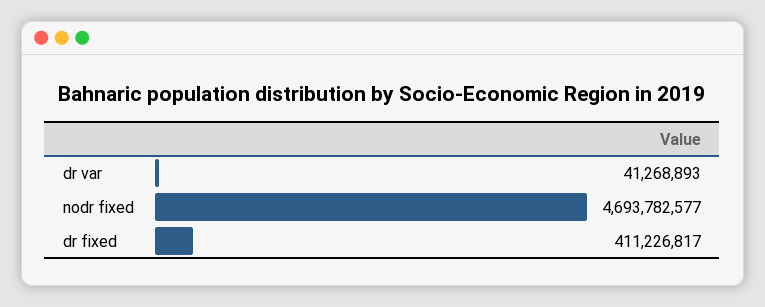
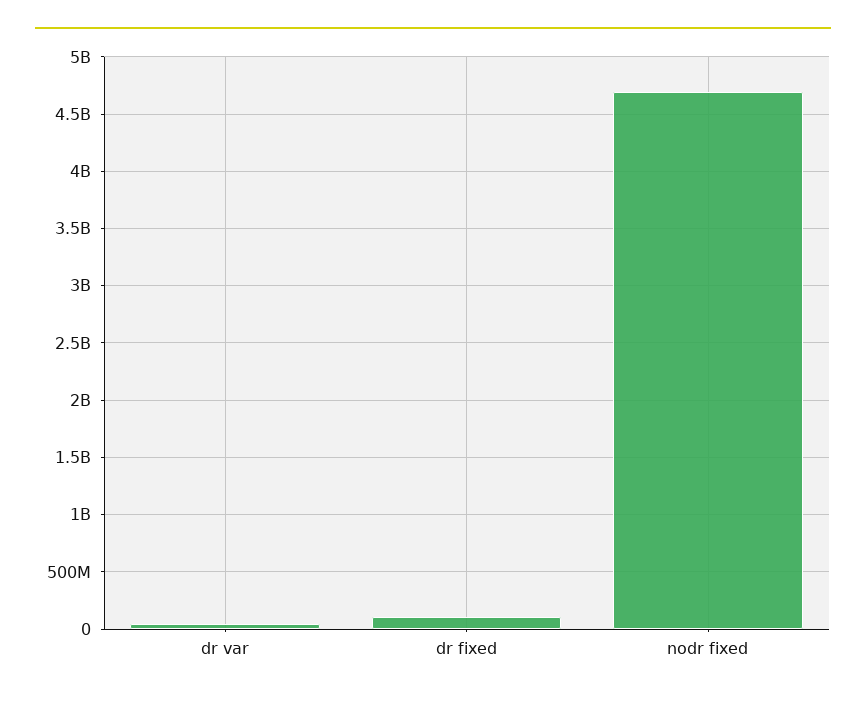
  {
    "dr var": 41268893,
    "nodr fixed": 4693782577,
-   "dr fixed": 411226817
+   "dr fixed": 100000000
  }

